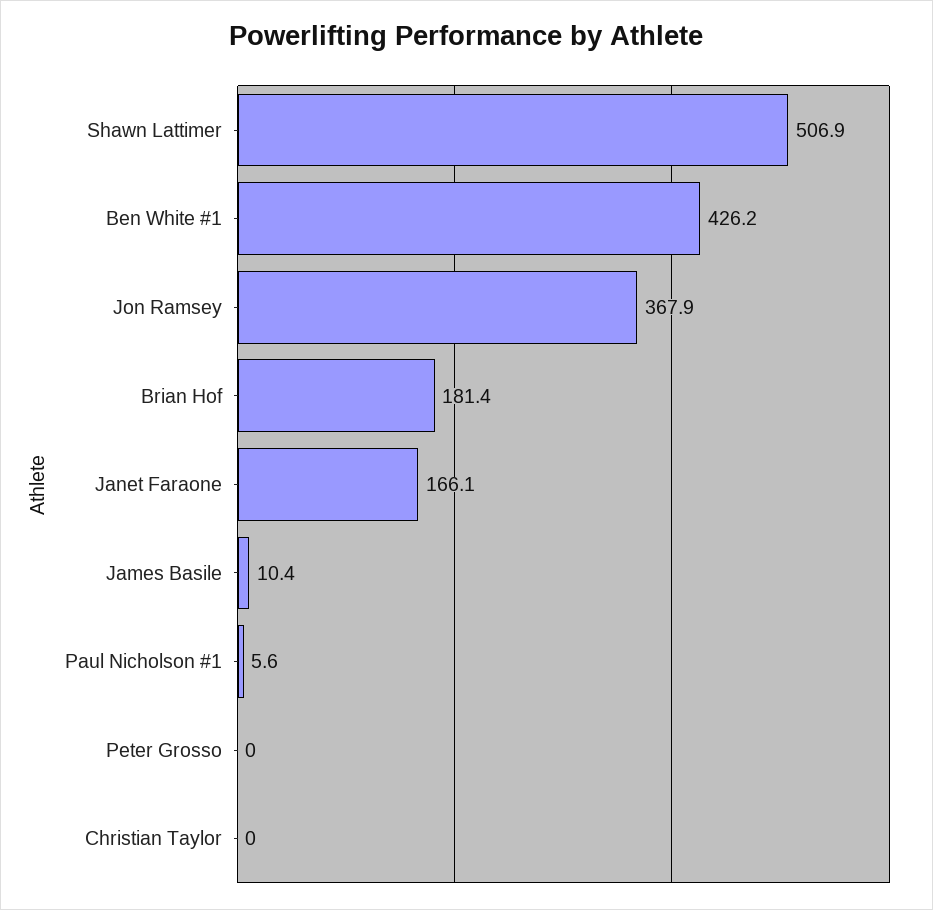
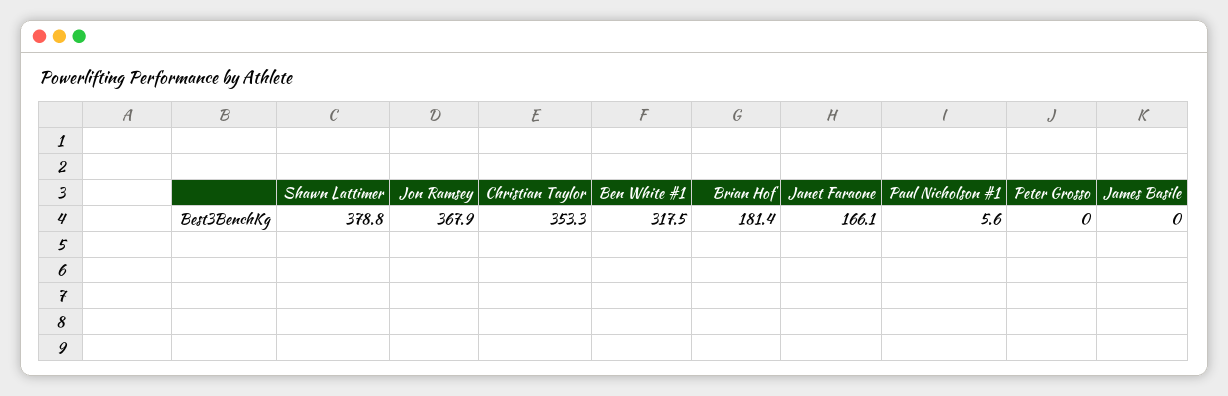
  {
-   "Shawn Lattimer": 506.9,
+   "Shawn Lattimer": 378.8,
-   "Ben White #1": 426.2,
+   "Ben White #1": 317.5,
    "Jon Ramsey": 367.9,
    "Brian Hof": 181.4,
    "Janet Faraone": 166.1,
-   "James Basile": 10.4,
+   "James Basile": 0,
    "Paul Nicholson #1": 5.6,
    "Peter Grosso": 0,
-   "Christian Taylor": 0
+   "Christian Taylor": 353.3
  }

